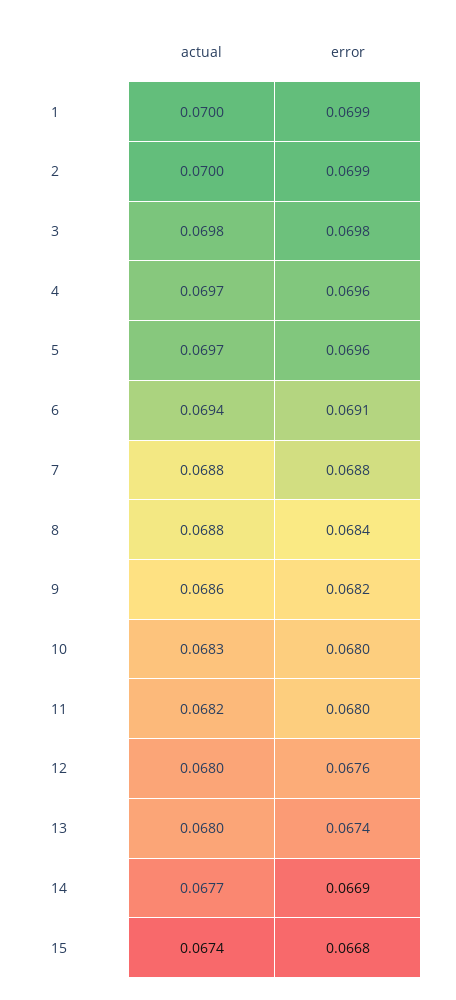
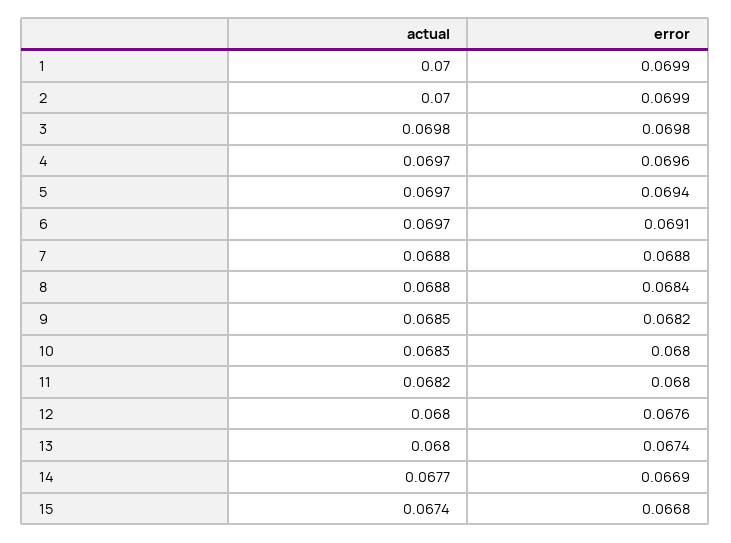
  {
    "actual": {
      "1": 0.07,
      "2": 0.07,
      "3": 0.0698,
      "4": 0.0697,
      "5": 0.0697,
-     "6": 0.0694,
+     "6": 0.0697,
      "7": 0.0688,
      "8": 0.0688,
-     "9": 0.0686,
+     "9": 0.0685,
      "10": 0.0683,
      "11": 0.0682,
      "12": 0.068,
      "13": 0.068,
      "14": 0.0677,
      "15": 0.0674
    },
    "error": {
      "1": 0.0699,
      "2": 0.0699,
      "3": 0.0698,
      "4": 0.0696,
-     "5": 0.0696,
+     "5": 0.0694,
      "6": 0.0691,
      "7": 0.0688,
      "8": 0.0684,
      "9": 0.0682,
      "10": 0.068,
      "11": 0.068,
      "12": 0.0676,
      "13": 0.0674,
      "14": 0.0669,
      "15": 0.0668
    }
  }

